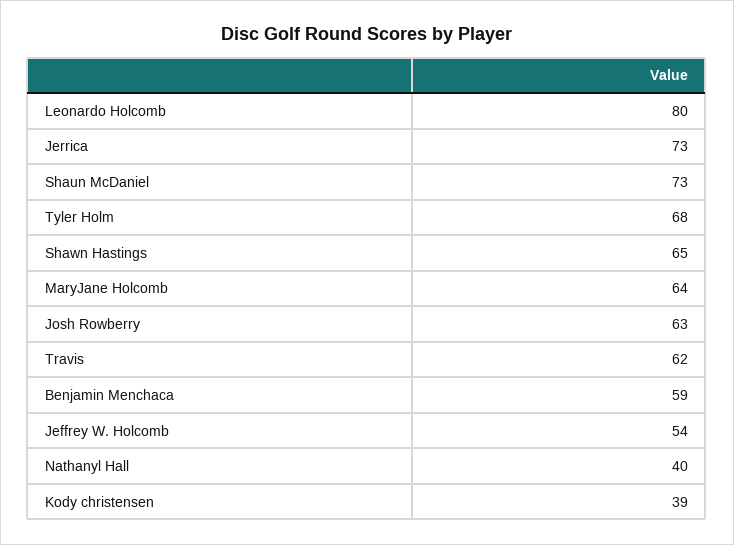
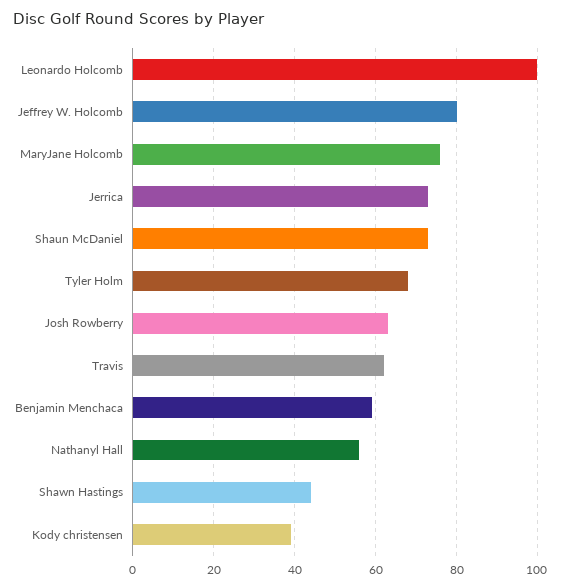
  {
-   "Leonardo Holcomb": 80,
+   "Leonardo Holcomb": 100,
    "Jerrica": 73,
    "Shaun McDaniel": 73,
    "Tyler Holm": 68,
-   "Shawn Hastings": 65,
+   "Shawn Hastings": 45,
-   "MaryJane Holcomb": 64,
+   "MaryJane Holcomb": 75,
    "Josh Rowberry": 63,
    "Travis": 62,
    "Benjamin Menchaca": 59,
-   "Jeffrey W. Holcomb": 54,
+   "Jeffrey W. Holcomb": 80,
-   "Nathanyl Hall": 40,
+   "Nathanyl Hall": 55,
    "Kody christensen": 39
  }

